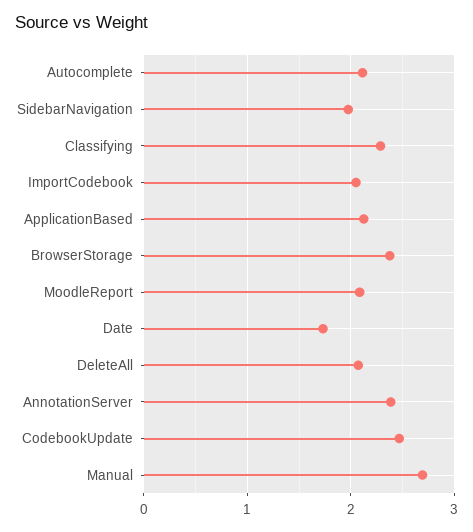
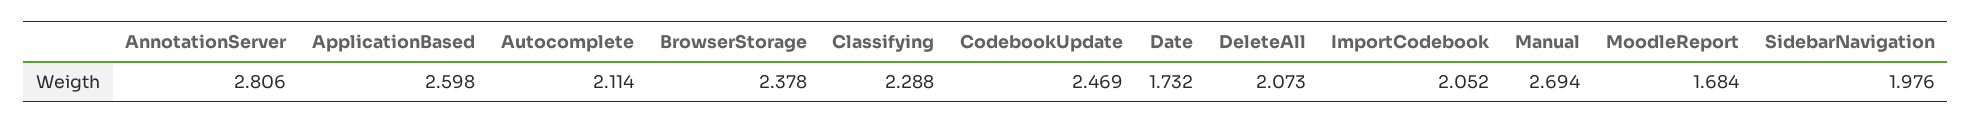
  {
    "Autocomplete": 2.114,
    "SidebarNavigation": 1.976,
    "Classifying": 2.288,
    "ImportCodebook": 2.052,
-   "ApplicationBased": 2.1,
+   "ApplicationBased": 2.598,
    "BrowserStorage": 2.378,
-   "MoodleReport": 2.1,
+   "MoodleReport": 1.684,
    "Date": 1.732,
    "DeleteAll": 2.073,
-   "AnnotationServer": 2.4,
+   "AnnotationServer": 2.806,
    "CodebookUpdate": 2.469,
    "Manual": 2.694
  }

